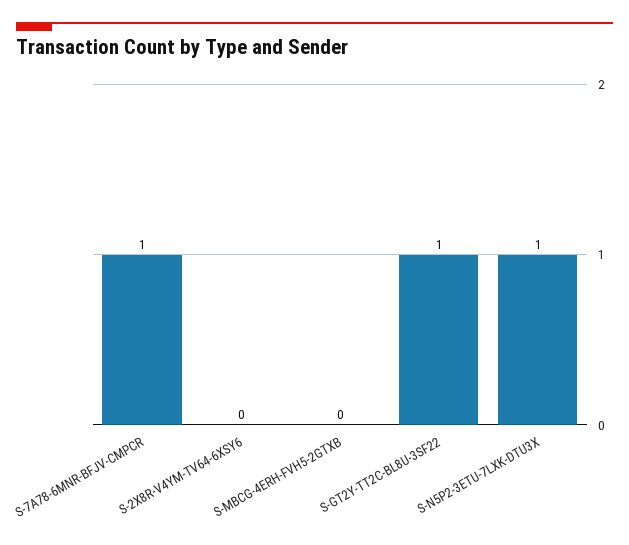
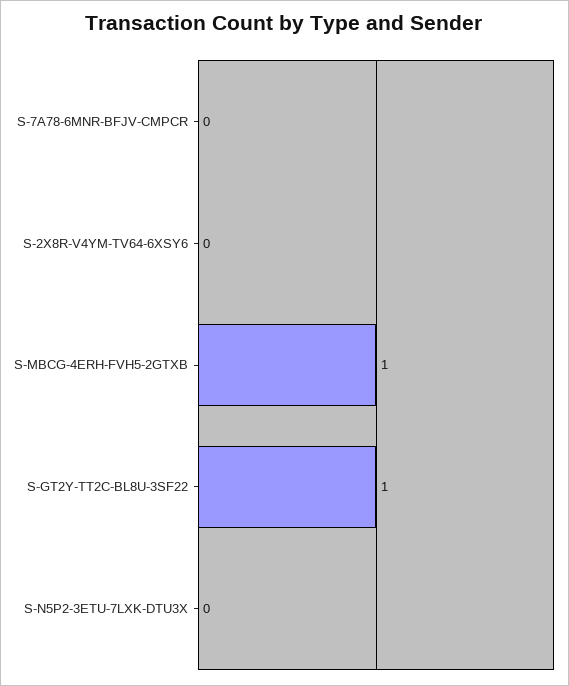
  {
-   "S-7A78-6MNR-BFJV-CMPCR": 1,
+   "S-7A78-6MNR-BFJV-CMPCR": 0,
    "S-2X8R-V4YM-TV64-6XSY6": 0,
-   "S-MBCG-4ERH-FVH5-2GTXB": 0,
+   "S-MBCG-4ERH-FVH5-2GTXB": 1,
    "S-GT2Y-TT2C-BL8U-3SF22": 1,
-   "S-N5P2-3ETU-7LXK-DTU3X": 1
+   "S-N5P2-3ETU-7LXK-DTU3X": 0
  }

